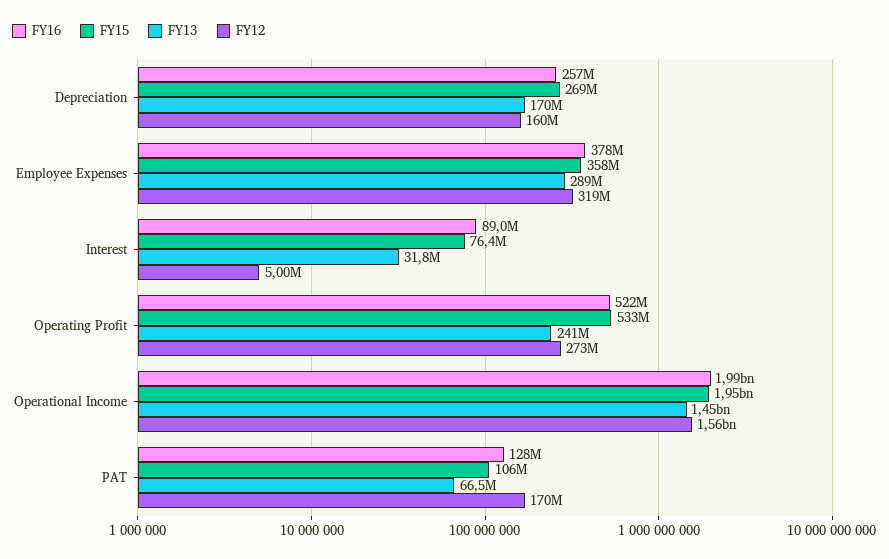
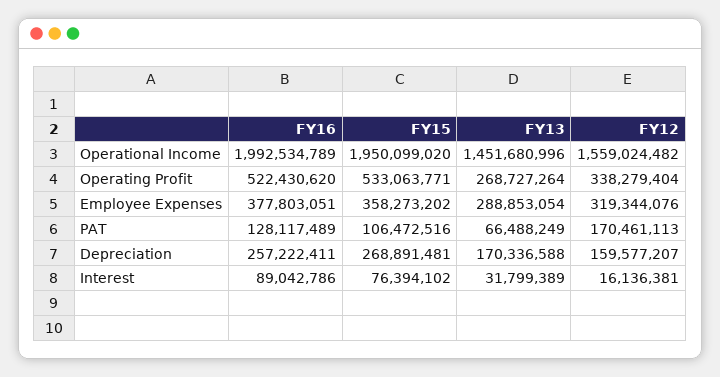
  {
    "FY16": {
      "Depreciation": 257222411,
      "Employee Expenses": 377803051,
      "Interest": 89042786,
      "Operating Profit": 522430620,
      "Operational Income": 1992534789,
      "PAT": 128117489
    },
    "FY15": {
      "Depreciation": 268891481,
      "Employee Expenses": 358273202,
      "Interest": 76394102,
      "Operating Profit": 533063771,
      "Operational Income": 1950099020,
      "PAT": 106472516
    },
    "FY13": {
      "Depreciation": 170336588,
      "Employee Expenses": 288853054,
      "Interest": 31799389,
-     "Operating Profit": 241000000,
+     "Operating Profit": 268727264,
      "Operational Income": 1451680996,
      "PAT": 66488249
    },
    "FY12": {
      "Depreciation": 159577207,
      "Employee Expenses": 319344076,
-     "Interest": 5000000,
+     "Interest": 16136381,
-     "Operating Profit": 273000000,
+     "Operating Profit": 338279404,
      "Operational Income": 1559024482,
      "PAT": 170461113
    }
  }

